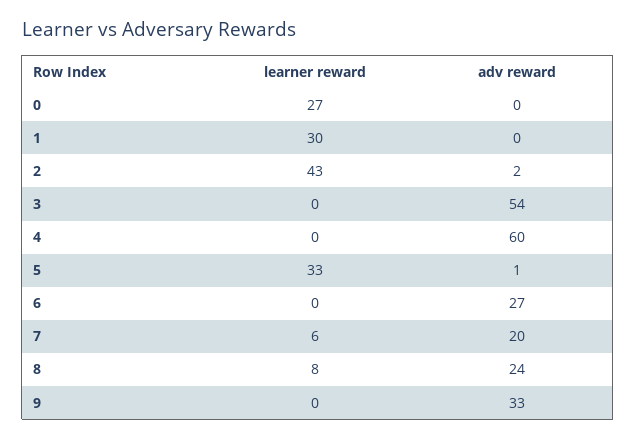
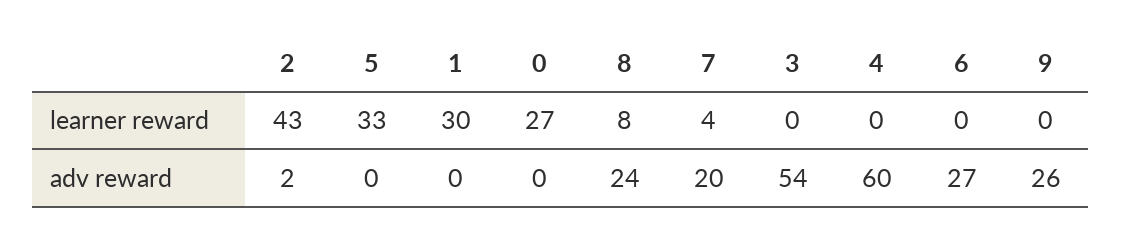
  {
    "learner reward": {
      "0": 27,
      "1": 30,
      "2": 43,
      "3": 0,
      "4": 0,
      "5": 33,
      "6": 0,
-     "7": 6,
+     "7": 4,
      "8": 8,
      "9": 0
    },
    "adv reward": {
      "0": 0,
      "1": 0,
      "2": 2,
      "3": 54,
      "4": 60,
-     "5": 1,
+     "5": 0,
      "6": 27,
      "7": 20,
      "8": 24,
-     "9": 33
+     "9": 26
    }
  }

